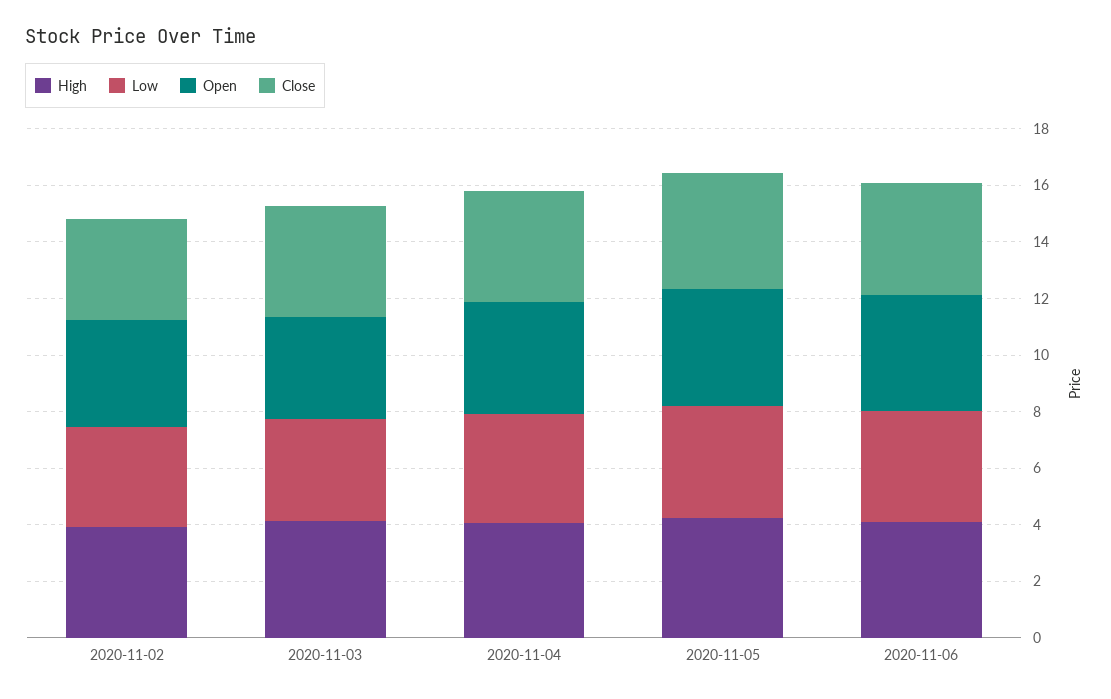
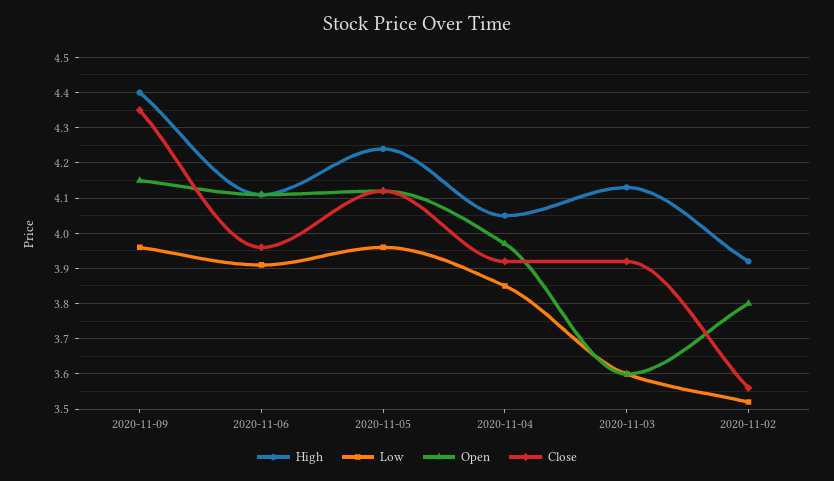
  {
    "High": {
      "2020-11-02": 3.9,
      "2020-11-03": 4.15,
      "2020-11-04": 4.05,
      "2020-11-05": 4.25,
-     "2020-11-06": 4.1
+     "2020-11-06": 4.1,
+     "2020-11-09": 4.4
    },
    "Low": {
      "2020-11-02": 3.5,
      "2020-11-03": 3.6,
      "2020-11-04": 3.85,
      "2020-11-05": 3.95,
-     "2020-11-06": 3.9
+     "2020-11-06": 3.9,
+     "2020-11-09": 3.95
    },
    "Open": {
      "2020-11-02": 3.8,
      "2020-11-03": 3.6,
      "2020-11-04": 3.95,
      "2020-11-05": 4.1,
-     "2020-11-06": 4.1
+     "2020-11-06": 4.1,
+     "2020-11-09": 4.15
    },
    "Close": {
      "2020-11-02": 3.55,
      "2020-11-03": 3.9,
      "2020-11-04": 3.9,
      "2020-11-05": 4.1,
-     "2020-11-06": 3.95
+     "2020-11-06": 3.95,
+     "2020-11-09": 4.35
    }
  }

